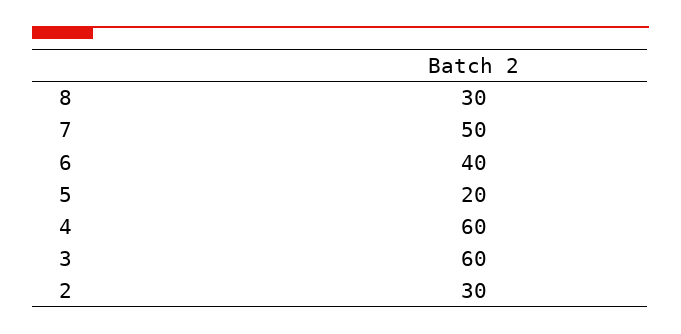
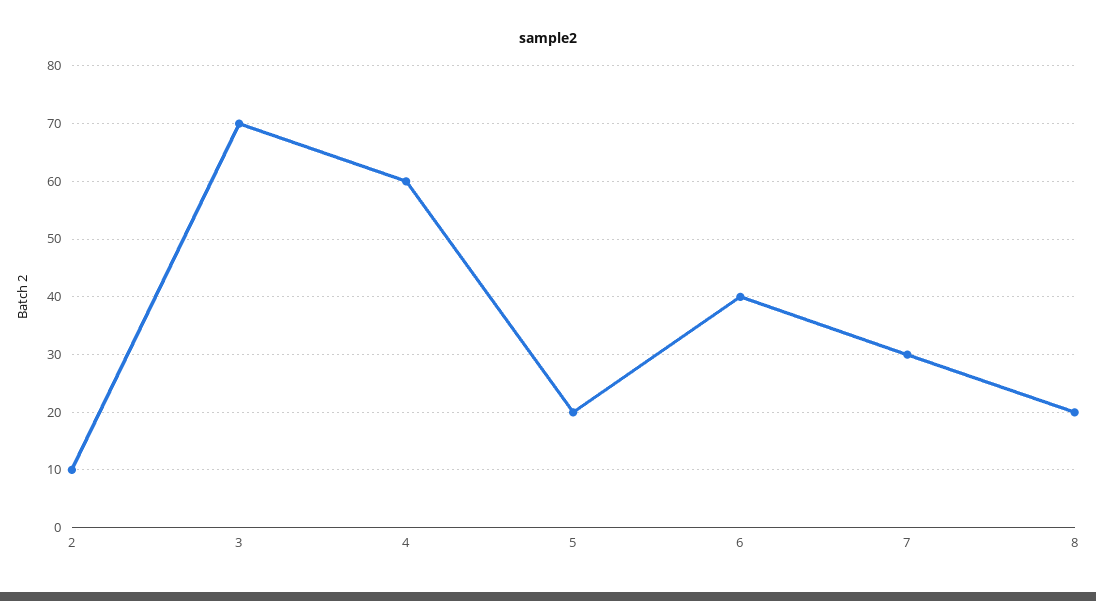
  {
-   "8": 30,
+   "8": 20,
-   "7": 50,
+   "7": 30,
    "6": 40,
    "5": 20,
    "4": 60,
-   "3": 60,
+   "3": 70,
-   "2": 30
+   "2": 10
  }

